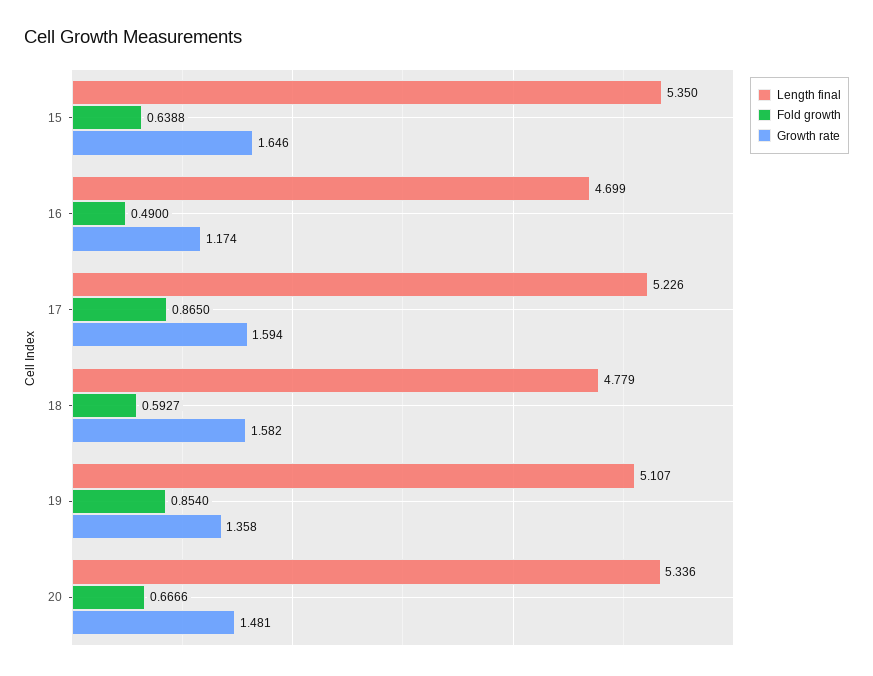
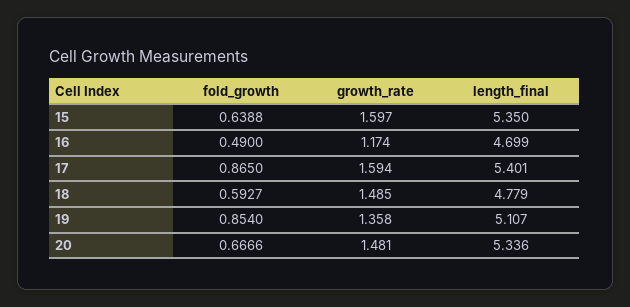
  {
    "Length final": {
      "15": 5.35,
      "16": 4.699,
-     "17": 5.226,
+     "17": 5.401,
      "18": 4.779,
      "19": 5.107,
      "20": 5.336
    },
    "Fold growth": {
      "15": 0.6388,
      "16": 0.49,
      "17": 0.865,
      "18": 0.5927,
      "19": 0.854,
      "20": 0.6666
    },
    "Growth rate": {
-     "15": 1.646,
+     "15": 1.597,
      "16": 1.174,
      "17": 1.594,
-     "18": 1.582,
+     "18": 1.485,
      "19": 1.358,
      "20": 1.481
    }
  }

